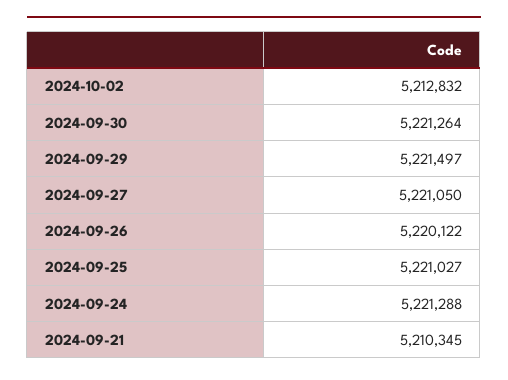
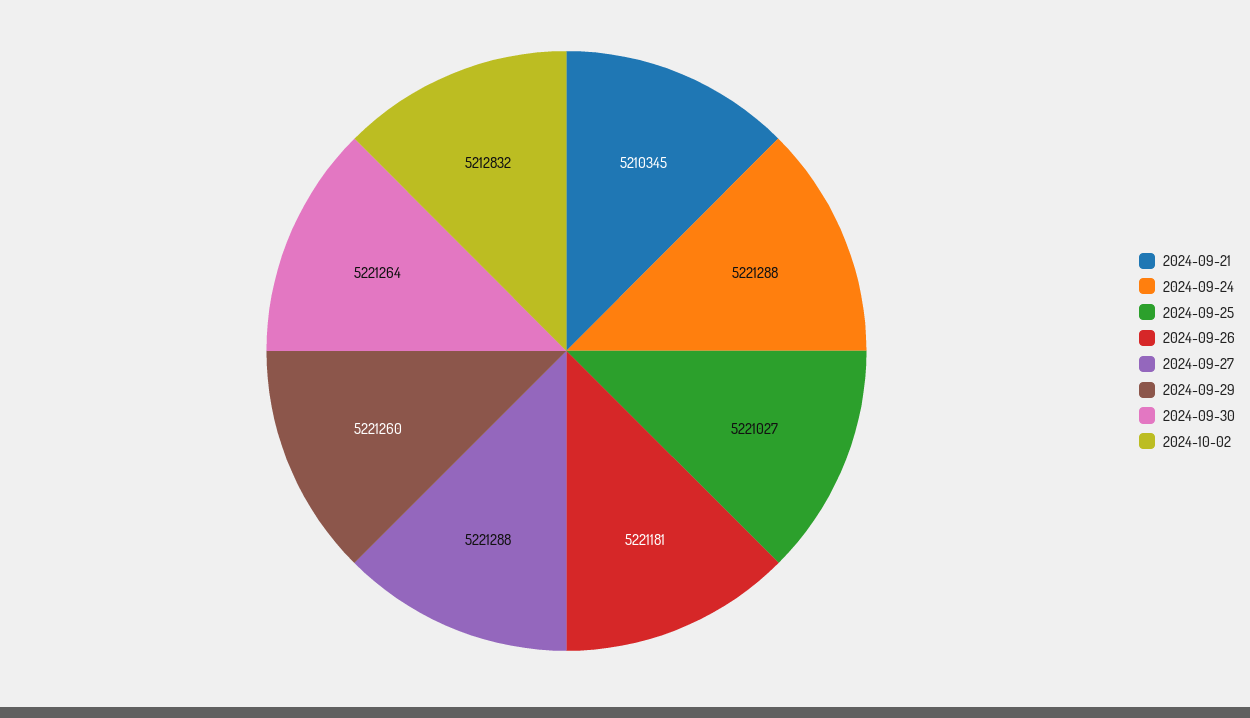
  {
    "2024-10-02": 5212832,
    "2024-09-30": 5221264,
-   "2024-09-29": 5221497,
+   "2024-09-29": 5221260,
-   "2024-09-27": 5221050,
+   "2024-09-27": 5221288,
-   "2024-09-26": 5220122,
+   "2024-09-26": 5221181,
    "2024-09-25": 5221027,
    "2024-09-24": 5221288,
    "2024-09-21": 5210345
  }

